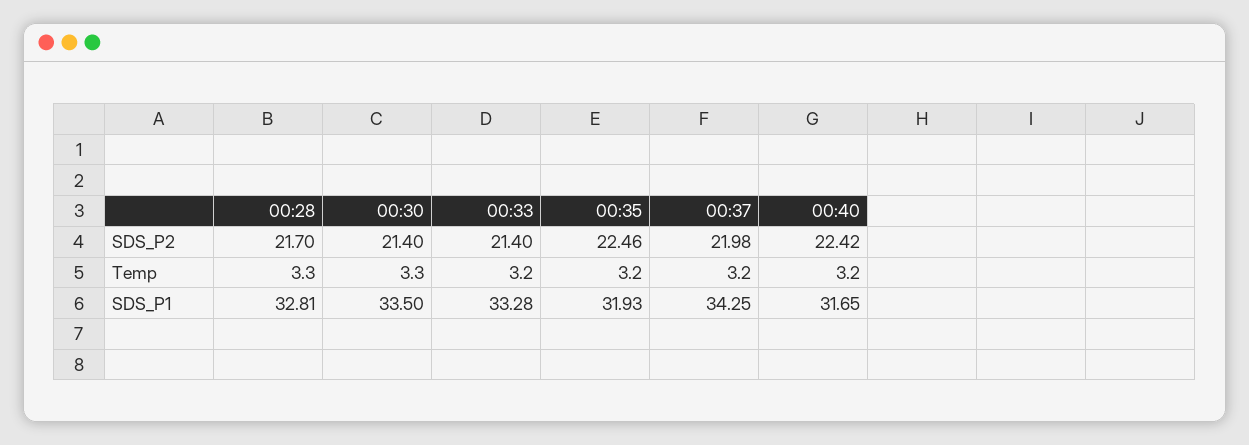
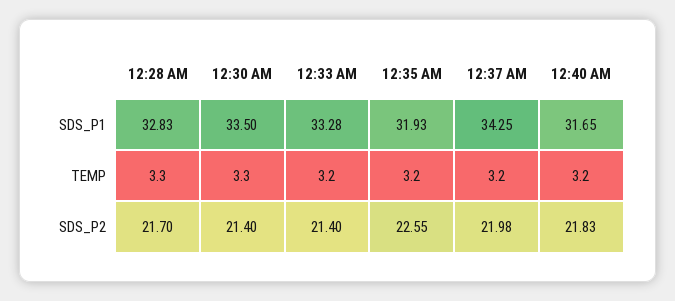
  {
    "00:28": {
      "SDS_P2": 21.7,
      "Temp": 3.3,
-     "SDS_P1": 32.81
+     "SDS_P1": 32.83
    },
    "00:30": {
      "SDS_P2": 21.4,
      "Temp": 3.3,
      "SDS_P1": 33.5
    },
    "00:33": {
      "SDS_P2": 21.4,
      "Temp": 3.2,
      "SDS_P1": 33.28
    },
    "00:35": {
-     "SDS_P2": 22.46,
+     "SDS_P2": 22.55,
      "Temp": 3.2,
      "SDS_P1": 31.93
    },
    "00:37": {
      "SDS_P2": 21.98,
      "Temp": 3.2,
      "SDS_P1": 34.25
    },
    "00:40": {
-     "SDS_P2": 22.42,
+     "SDS_P2": 21.83,
      "Temp": 3.2,
      "SDS_P1": 31.65
    }
  }

